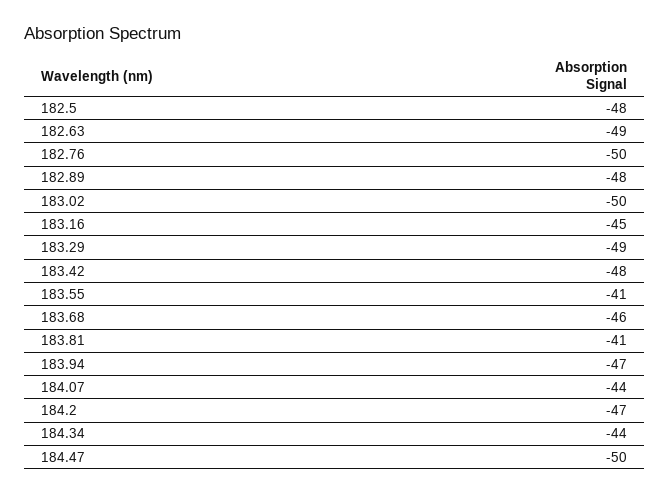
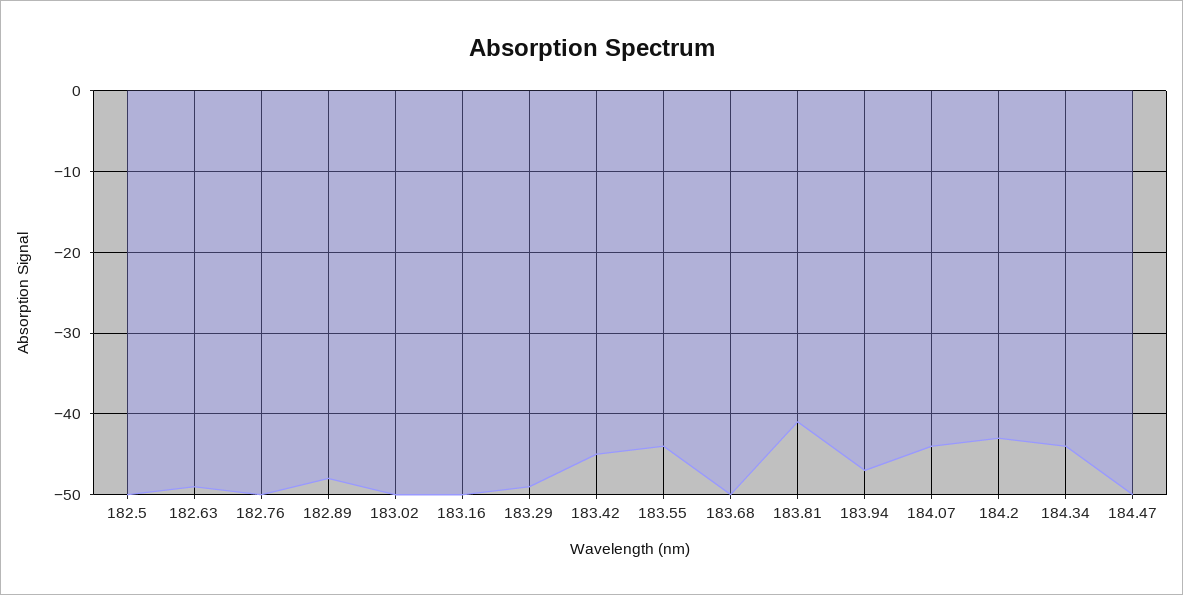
  {
-   "182.5": -48,
+   "182.5": -50,
    "182.63": -49,
    "182.76": -50,
    "182.89": -48,
    "183.02": -50,
-   "183.16": -45,
+   "183.16": -50,
    "183.29": -49,
-   "183.42": -48,
+   "183.42": -45,
-   "183.55": -41,
+   "183.55": -44,
-   "183.68": -46,
+   "183.68": -50,
    "183.81": -41,
    "183.94": -47,
    "184.07": -44,
-   "184.2": -47,
+   "184.2": -43,
    "184.34": -44,
    "184.47": -50
  }

